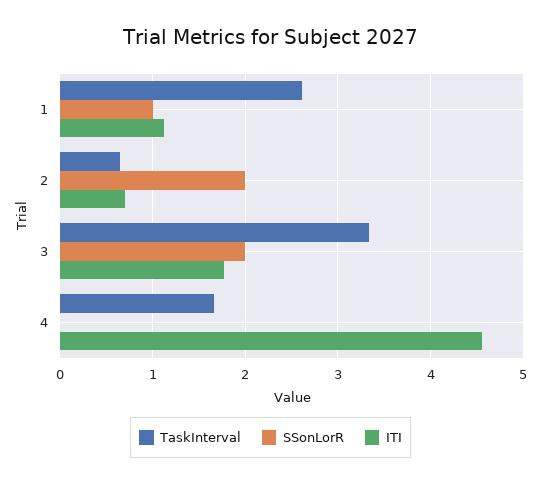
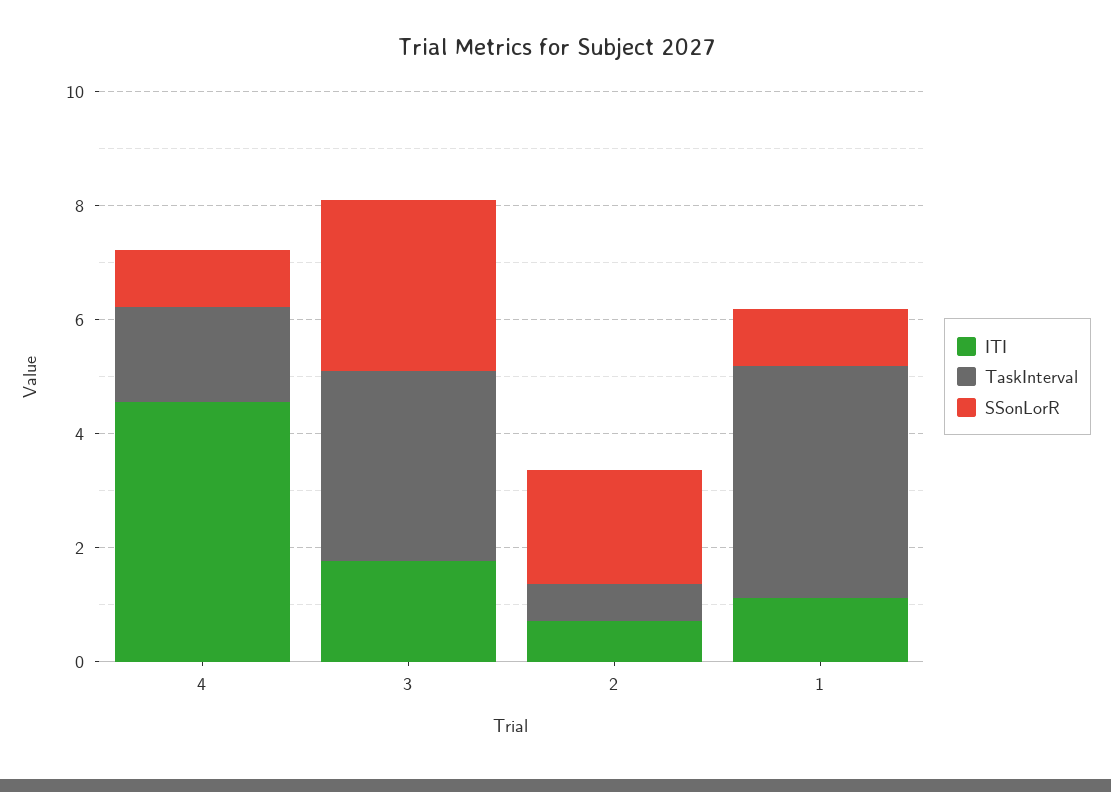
  {
    "TaskInterval": {
-     "1": 2.6,
+     "1": 4,
      "2": 0.7,
      "3": 3.3,
      "4": 1.7
    },
    "SSonLorR": {
      "1": 1,
      "2": 2,
-     "3": 2,
+     "3": 3,
-     "4": 0
+     "4": 1
    },
    "ITI": {
      "1": 1.1,
      "2": 0.7,
      "3": 1.8,
      "4": 4.6
    }
  }

